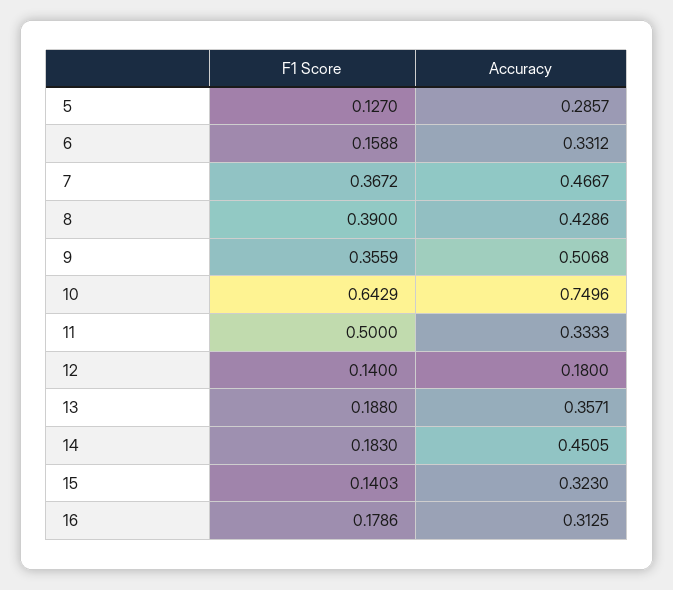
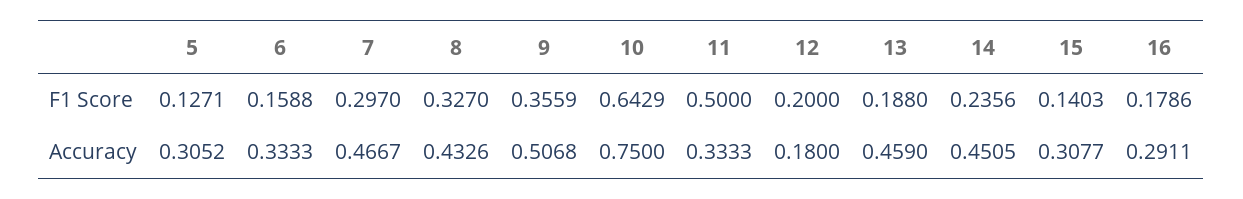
  {
    "F1 Score": {
-     "5": 0.127,
+     "5": 0.1271,
      "6": 0.1588,
-     "7": 0.3672,
+     "7": 0.297,
-     "8": 0.39,
+     "8": 0.327,
      "9": 0.3559,
      "10": 0.6429,
      "11": 0.5,
-     "12": 0.14,
+     "12": 0.2,
      "13": 0.188,
-     "14": 0.183,
+     "14": 0.2356,
      "15": 0.1403,
      "16": 0.1786
    },
    "Accuracy": {
-     "5": 0.2857,
+     "5": 0.3052,
-     "6": 0.3312,
+     "6": 0.3333,
      "7": 0.4667,
-     "8": 0.4286,
+     "8": 0.4326,
      "9": 0.5068,
-     "10": 0.7496,
+     "10": 0.75,
      "11": 0.3333,
      "12": 0.18,
-     "13": 0.3571,
+     "13": 0.459,
      "14": 0.4505,
-     "15": 0.323,
+     "15": 0.3077,
-     "16": 0.3125
+     "16": 0.2911
    }
  }

